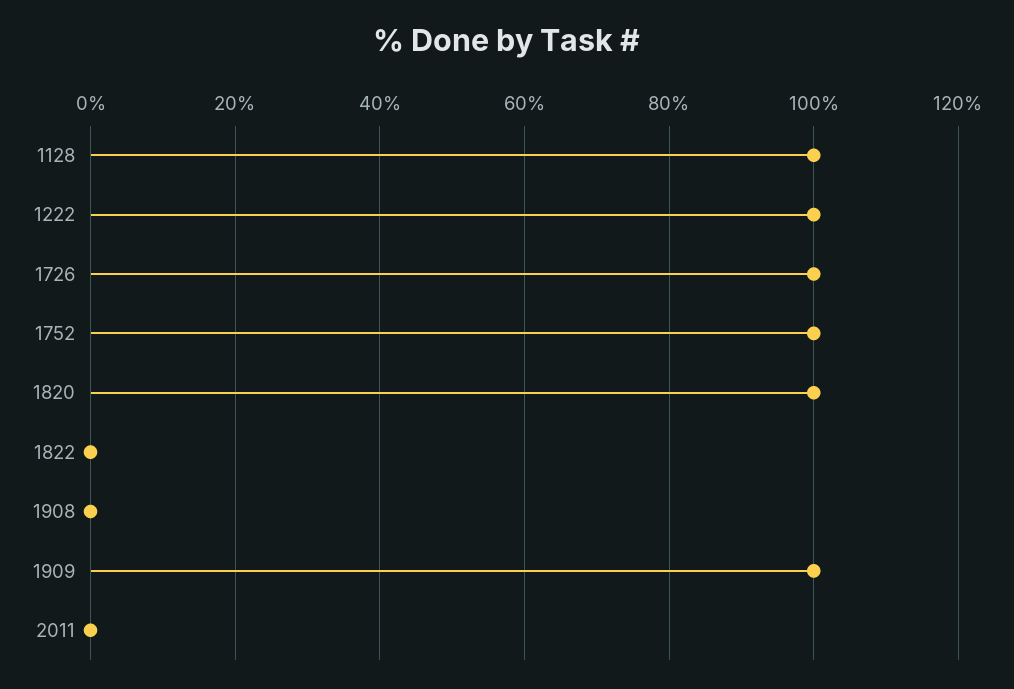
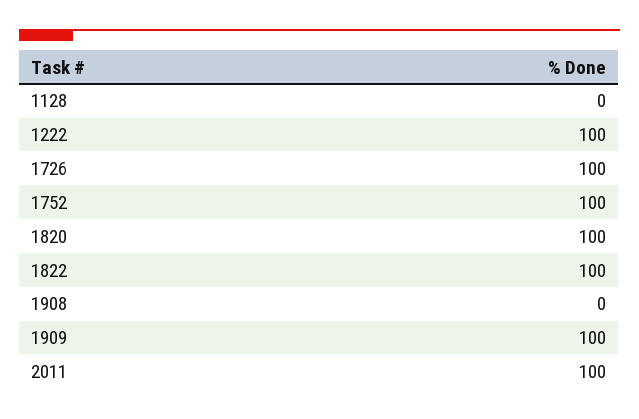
  {
-   "1128": 100,
+   "1128": 0,
    "1222": 100,
    "1726": 100,
    "1752": 100,
    "1820": 100,
-   "1822": 0,
+   "1822": 100,
    "1908": 0,
    "1909": 100,
-   "2011": 0
+   "2011": 100
  }

